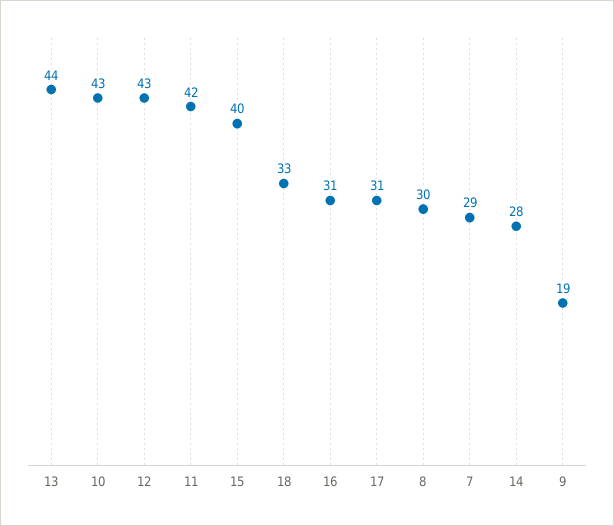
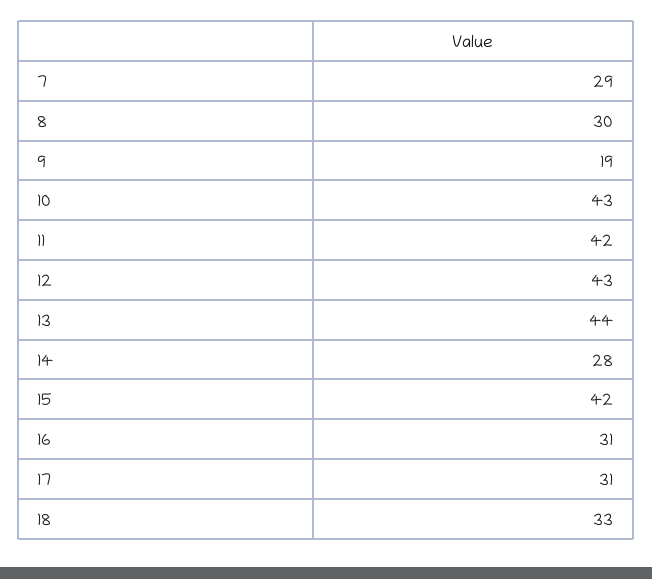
  {
    "13": 44,
    "10": 43,
    "12": 43,
    "11": 42,
-   "15": 40,
+   "15": 42,
    "18": 33,
    "16": 31,
    "17": 31,
    "8": 30,
    "7": 29,
    "14": 28,
    "9": 19
  }

